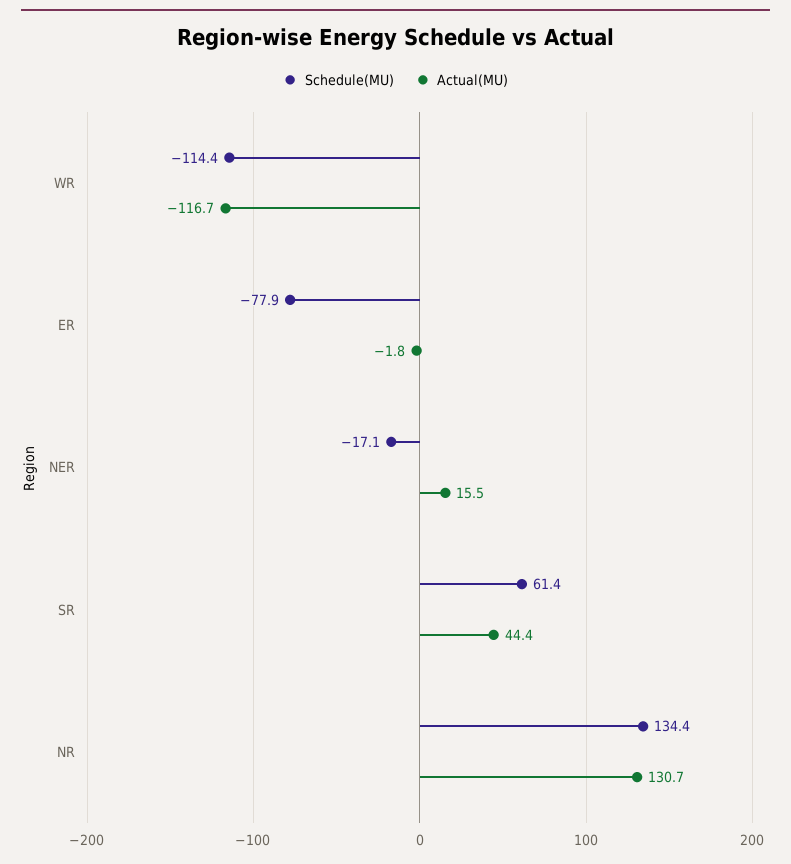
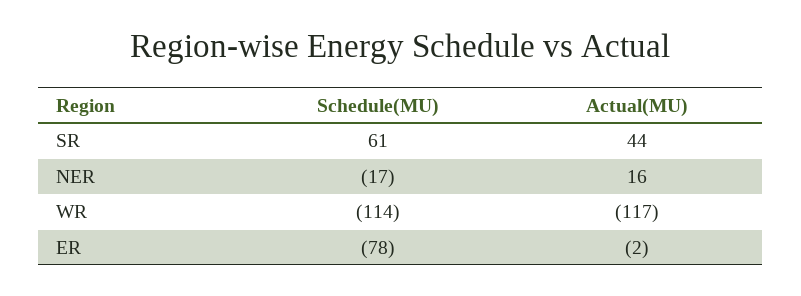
  {
    "Schedule(MU)": {
      "WR": -114.4,
      "ER": -77.9,
      "NER": -17.1,
-     "SR": 61.4,
+     "SR": 61.4
-     "NR": 134.4
    },
    "Actual(MU)": {
      "WR": -116.7,
      "ER": -1.8,
      "NER": 15.5,
-     "SR": 44.4,
+     "SR": 44.4
-     "NR": 130.7
    }
  }

